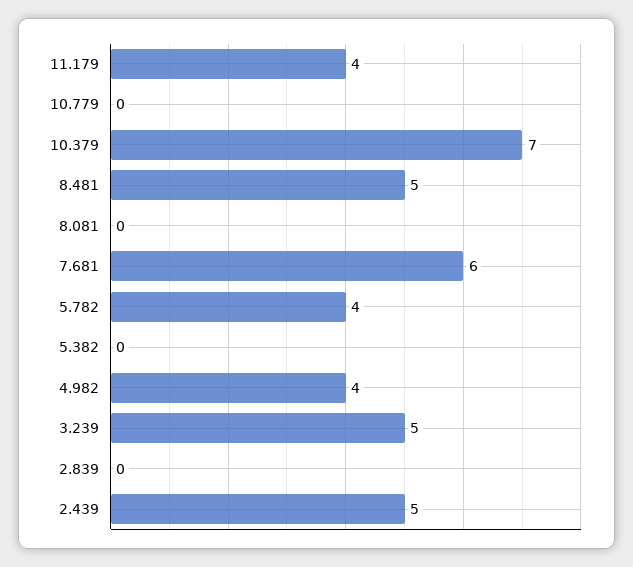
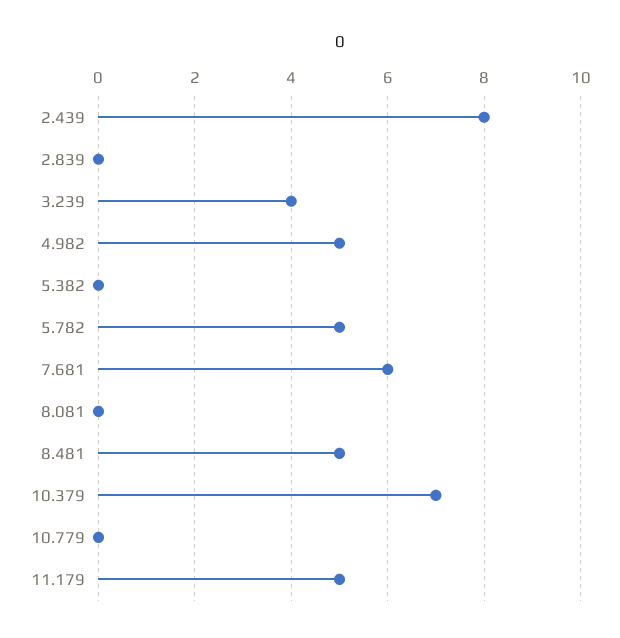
  {
-   "11.179": 4,
+   "11.179": 5,
    "10.779": 0,
    "10.379": 7,
    "8.481": 5,
    "8.081": 0,
    "7.681": 6,
-   "5.782": 4,
+   "5.782": 5,
    "5.382": 0,
-   "4.982": 4,
+   "4.982": 5,
-   "3.239": 5,
+   "3.239": 4,
    "2.839": 0,
-   "2.439": 5
+   "2.439": 8
  }

